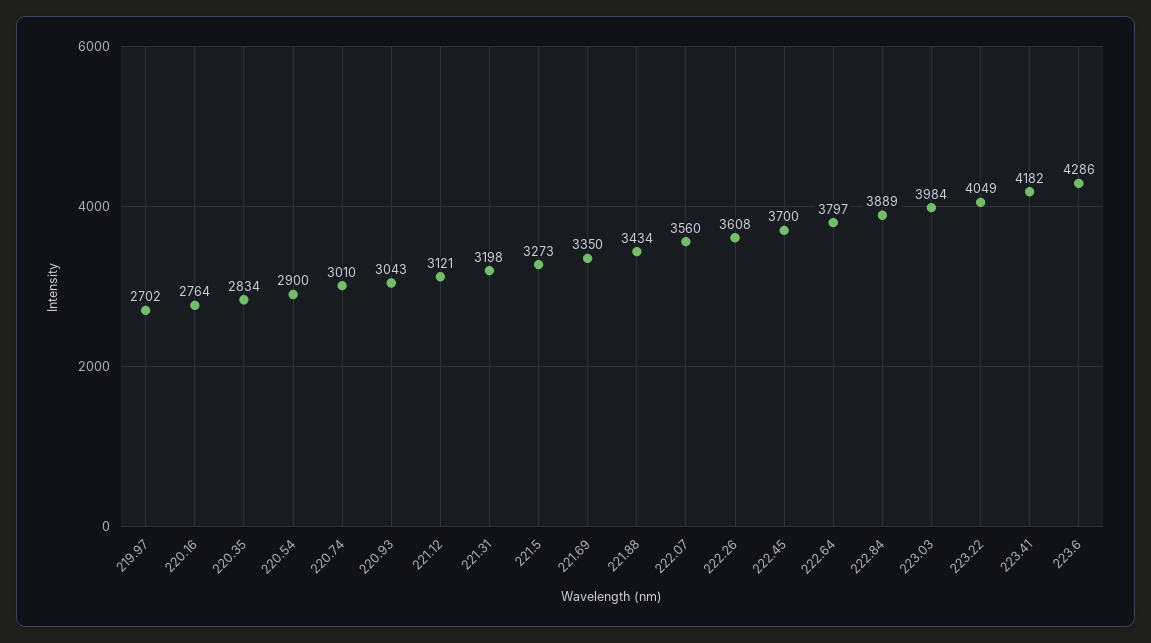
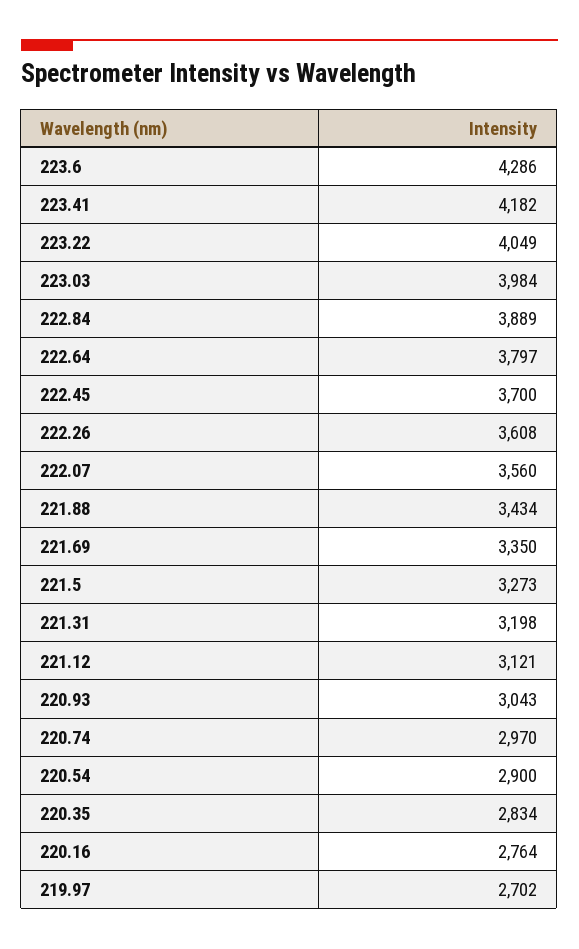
  {
    "219.97": 2702,
    "220.16": 2764,
    "220.35": 2834,
    "220.54": 2900,
-   "220.74": 3010,
+   "220.74": 2970,
    "220.93": 3043,
    "221.12": 3121,
    "221.31": 3198,
    "221.5": 3273,
    "221.69": 3350,
    "221.88": 3434,
    "222.07": 3560,
    "222.26": 3608,
    "222.45": 3700,
    "222.64": 3797,
    "222.84": 3889,
    "223.03": 3984,
    "223.22": 4049,
    "223.41": 4182,
    "223.6": 4286
  }

